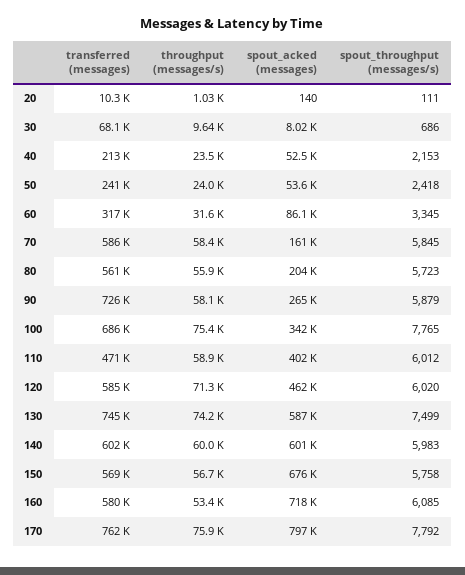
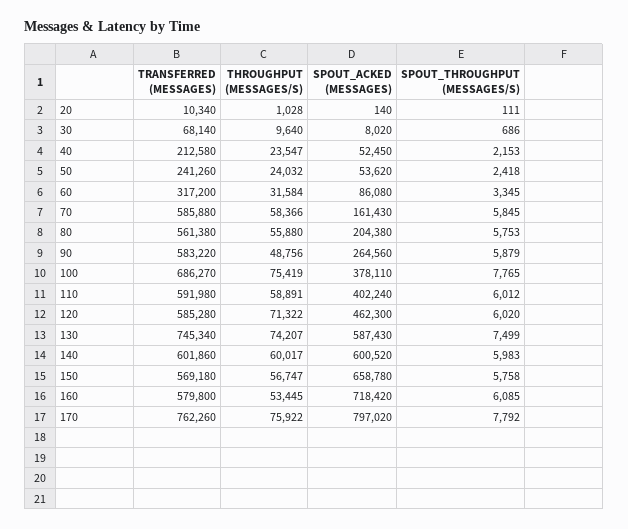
  {
    "transferred (messages)": {
      "20": 10340,
      "30": 68140,
      "40": 212580,
      "50": 241260,
      "60": 317200,
      "70": 585880,
      "80": 561380,
-     "90": 726000,
+     "90": 583220,
      "100": 686270,
-     "110": 471000,
+     "110": 591980,
      "120": 585280,
      "130": 745340,
      "140": 601860,
      "150": 569180,
      "160": 579800,
      "170": 762260
    },
    "throughput (messages/s)": {
      "20": 1028,
      "30": 9640,
      "40": 23547,
      "50": 24032,
      "60": 31584,
      "70": 58366,
      "80": 55880,
-     "90": 58100,
+     "90": 48756,
      "100": 75419,
      "110": 58891,
      "120": 71322,
      "130": 74207,
      "140": 60017,
      "150": 56747,
      "160": 53445,
      "170": 75922
    },
    "spout_acked (messages)": {
      "20": 140,
      "30": 8020,
      "40": 52450,
      "50": 53620,
      "60": 86080,
      "70": 161430,
      "80": 204380,
      "90": 264560,
-     "100": 342000,
+     "100": 378110,
      "110": 402240,
      "120": 462300,
      "130": 587430,
      "140": 600520,
-     "150": 676000,
+     "150": 658780,
      "160": 718420,
      "170": 797020
    },
    "spout_throughput (messages/s)": {
      "20": 111,
      "30": 686,
      "40": 2153,
      "50": 2418,
      "60": 3345,
      "70": 5845,
-     "80": 5723,
+     "80": 5753,
      "90": 5879,
      "100": 7765,
      "110": 6012,
      "120": 6020,
      "130": 7499,
      "140": 5983,
      "150": 5758,
      "160": 6085,
      "170": 7792
    }
  }

